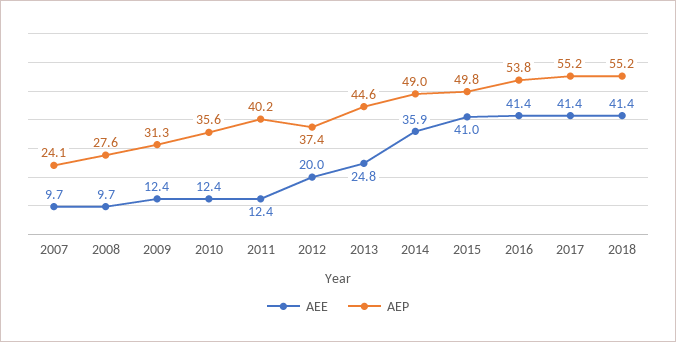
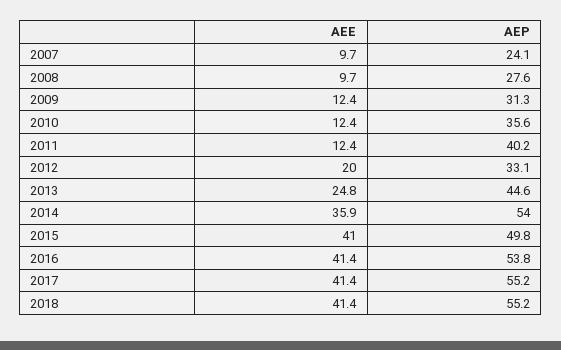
  {
    "AEE": {
      "2007": 9.7,
      "2008": 9.7,
      "2009": 12.4,
      "2010": 12.4,
      "2011": 12.4,
      "2012": 20,
      "2013": 24.8,
      "2014": 35.9,
      "2015": 41,
      "2016": 41.4,
      "2017": 41.4,
      "2018": 41.4
    },
    "AEP": {
      "2007": 24.1,
      "2008": 27.6,
      "2009": 31.3,
      "2010": 35.6,
      "2011": 40.2,
-     "2012": 37.4,
+     "2012": 33.1,
      "2013": 44.6,
-     "2014": 49,
+     "2014": 54,
      "2015": 49.8,
      "2016": 53.8,
      "2017": 55.2,
      "2018": 55.2
    }
  }

